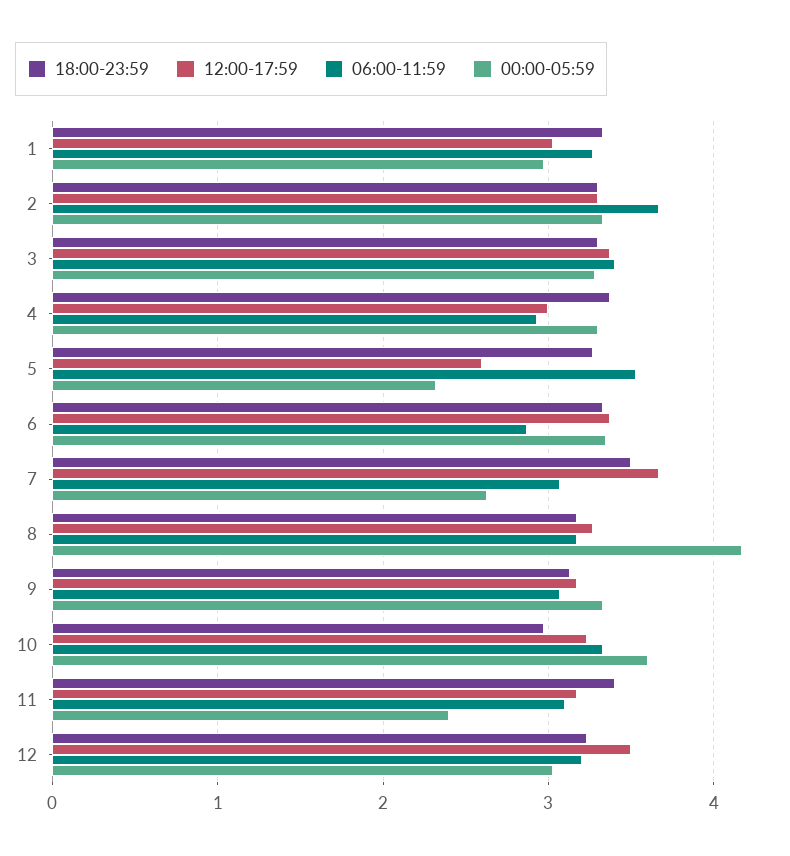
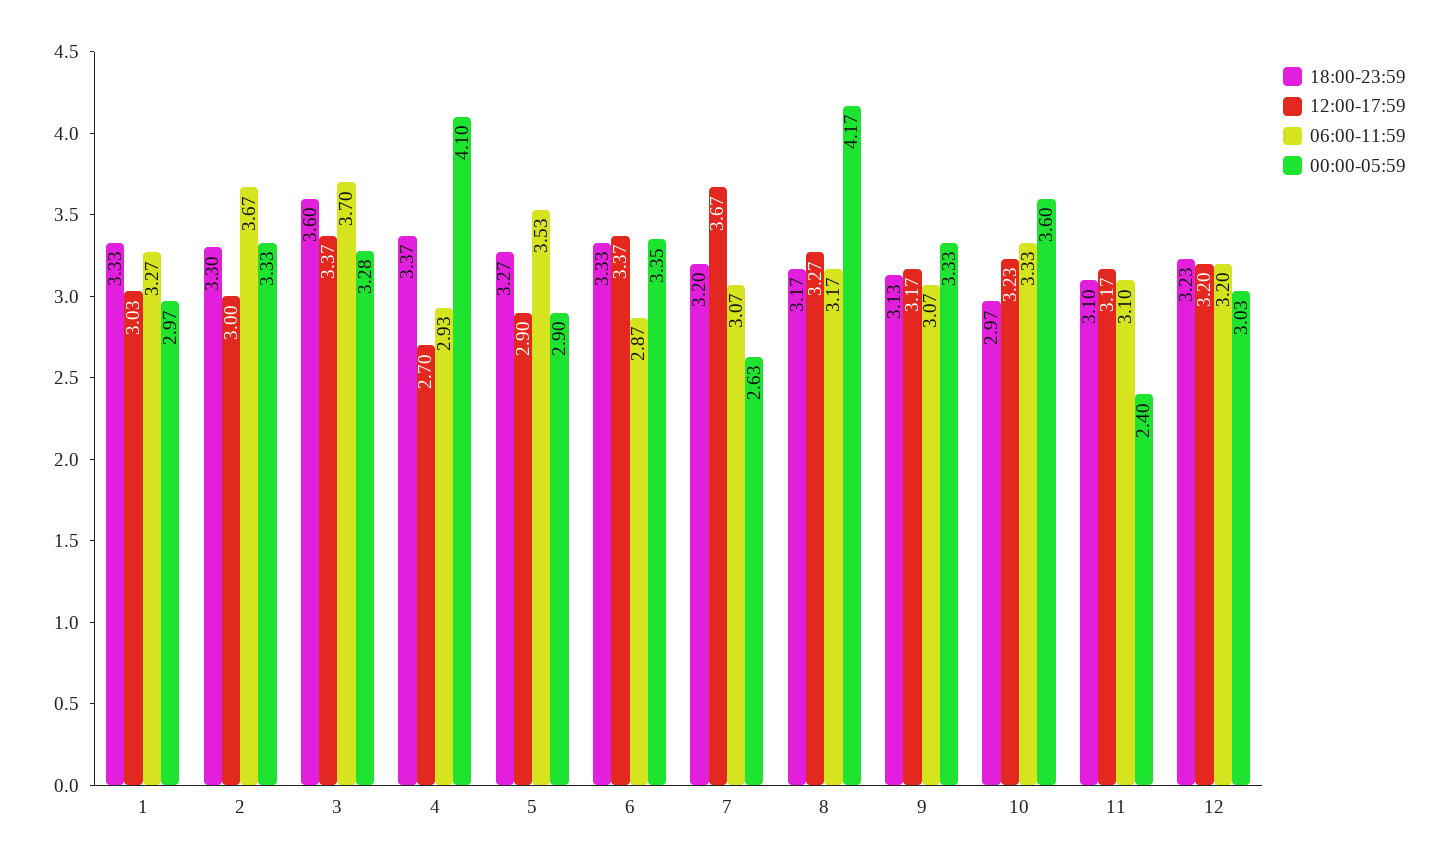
  {
    "18:00-23:59": {
      "1": 3.33,
      "2": 3.3,
-     "3": 3.3,
+     "3": 3.6,
      "4": 3.37,
      "5": 3.27,
      "6": 3.33,
-     "7": 3.5,
+     "7": 3.2,
      "8": 3.17,
      "9": 3.13,
      "10": 2.97,
-     "11": 3.4,
+     "11": 3.1,
      "12": 3.23
    },
    "12:00-17:59": {
      "1": 3.03,
-     "2": 3.3,
+     "2": 3,
      "3": 3.37,
-     "4": 3,
+     "4": 2.7,
-     "5": 2.6,
+     "5": 2.9,
      "6": 3.37,
      "7": 3.67,
      "8": 3.27,
      "9": 3.17,
      "10": 3.23,
      "11": 3.17,
-     "12": 3.5
+     "12": 3.2
    },
    "06:00-11:59": {
      "1": 3.27,
      "2": 3.67,
-     "3": 3.4,
+     "3": 3.7,
      "4": 2.93,
      "5": 3.53,
      "6": 2.87,
      "7": 3.07,
      "8": 3.17,
      "9": 3.07,
      "10": 3.33,
      "11": 3.1,
      "12": 3.2
    },
    "00:00-05:59": {
      "1": 2.97,
      "2": 3.33,
      "3": 3.28,
-     "4": 3.3,
+     "4": 4.1,
-     "5": 2.3,
+     "5": 2.9,
      "6": 3.35,
      "7": 2.63,
      "8": 4.17,
      "9": 3.33,
      "10": 3.6,
      "11": 2.4,
      "12": 3.03
    }
  }

